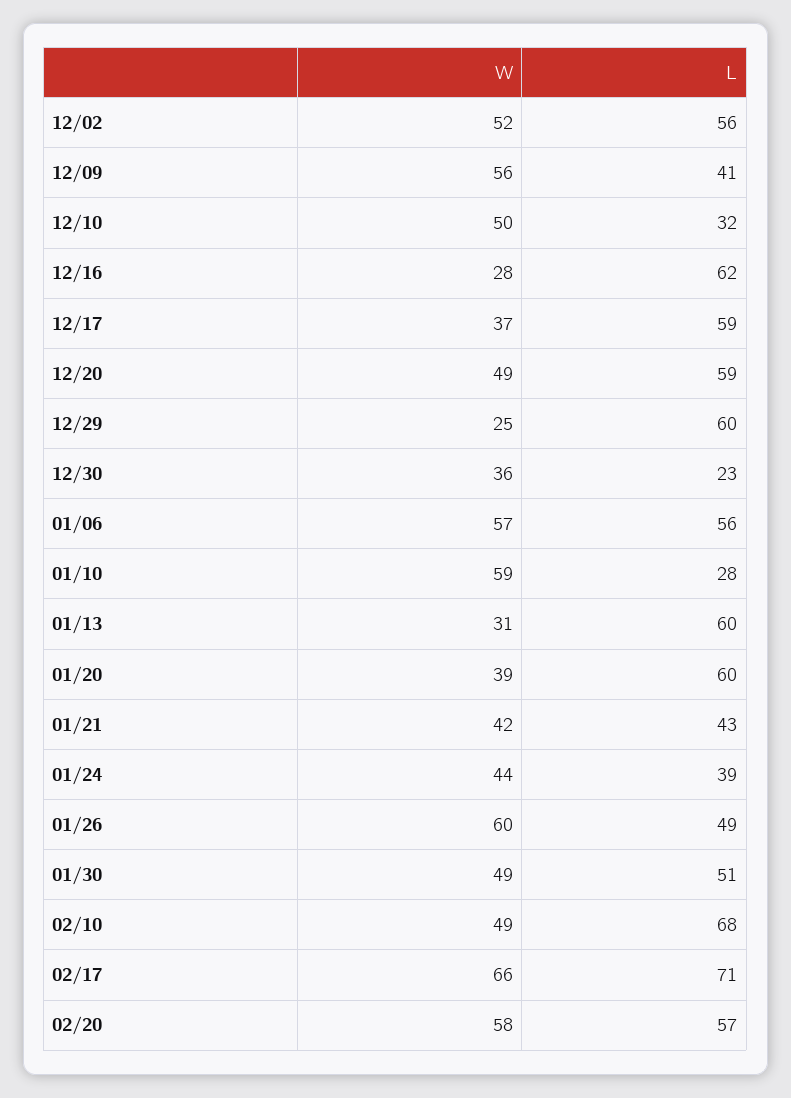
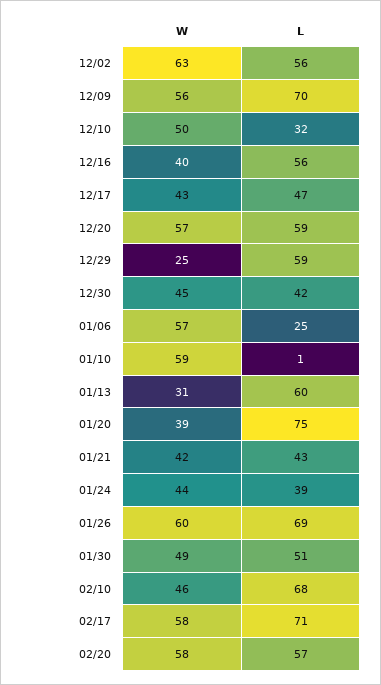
  {
    "W": {
-     "12/02": 52,
+     "12/02": 63,
      "12/09": 56,
      "12/10": 50,
-     "12/16": 28,
+     "12/16": 40,
-     "12/17": 37,
+     "12/17": 43,
-     "12/20": 49,
+     "12/20": 57,
      "12/29": 25,
-     "12/30": 36,
+     "12/30": 45,
      "01/06": 57,
      "01/10": 59,
      "01/13": 31,
      "01/20": 39,
      "01/21": 42,
      "01/24": 44,
      "01/26": 60,
      "01/30": 49,
-     "02/10": 49,
+     "02/10": 46,
-     "02/17": 66,
+     "02/17": 58,
      "02/20": 58
    },
    "L": {
      "12/02": 56,
-     "12/09": 41,
+     "12/09": 70,
      "12/10": 32,
-     "12/16": 62,
+     "12/16": 56,
-     "12/17": 59,
+     "12/17": 47,
      "12/20": 59,
-     "12/29": 60,
+     "12/29": 59,
-     "12/30": 23,
+     "12/30": 42,
-     "01/06": 56,
+     "01/06": 25,
-     "01/10": 28,
+     "01/10": 1,
      "01/13": 60,
-     "01/20": 60,
+     "01/20": 75,
      "01/21": 43,
      "01/24": 39,
-     "01/26": 49,
+     "01/26": 69,
      "01/30": 51,
      "02/10": 68,
      "02/17": 71,
      "02/20": 57
    }
  }

